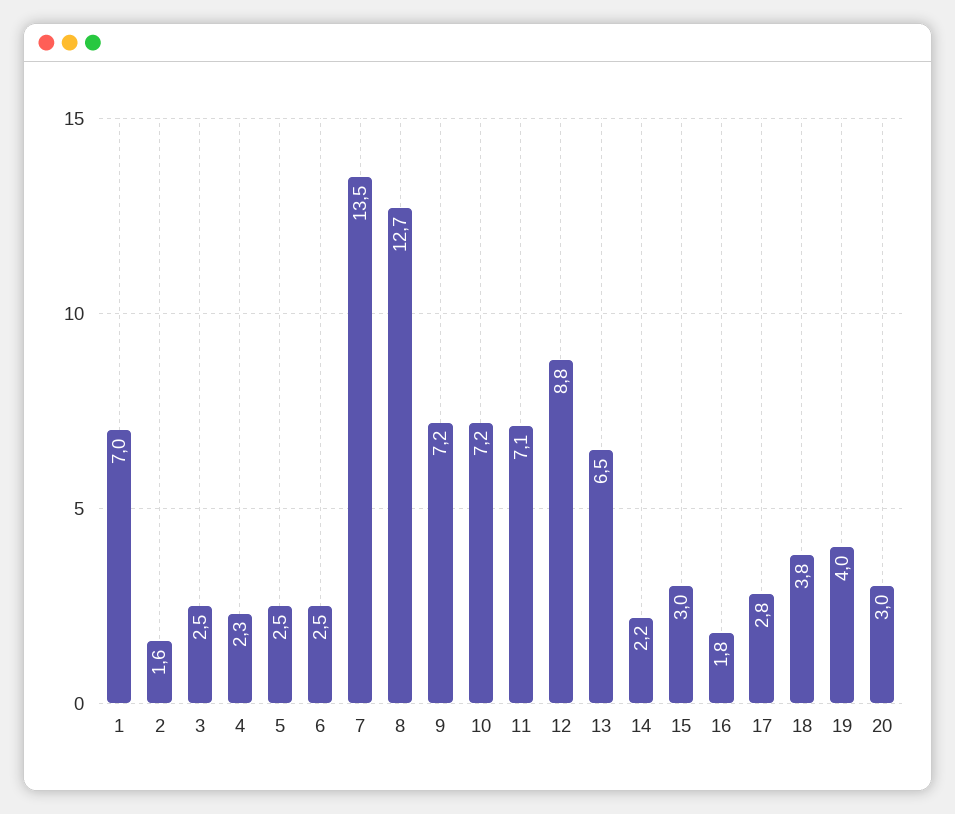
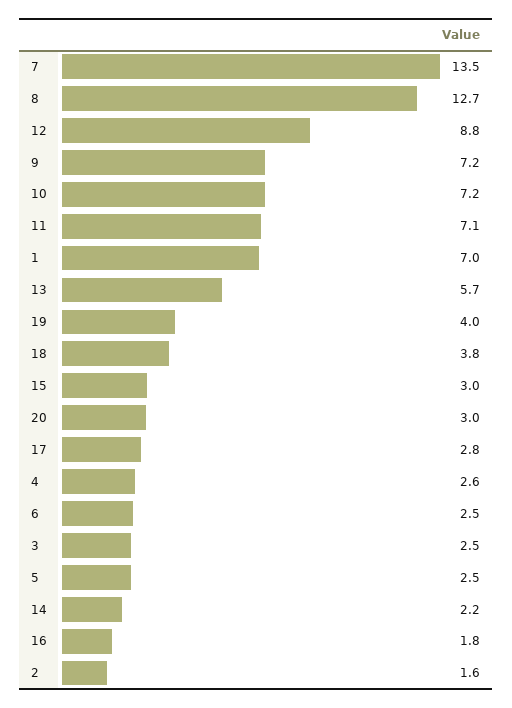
  {
    "1": 7,
    "2": 1.6,
    "3": 2.5,
-   "4": 2.3,
+   "4": 2.6,
    "5": 2.5,
    "6": 2.5,
    "7": 13.5,
    "8": 12.7,
    "9": 7.2,
    "10": 7.2,
    "11": 7.1,
    "12": 8.8,
-   "13": 6.5,
+   "13": 5.7,
    "14": 2.2,
    "15": 3,
    "16": 1.8,
    "17": 2.8,
    "18": 3.8,
    "19": 4,
    "20": 3
  }

